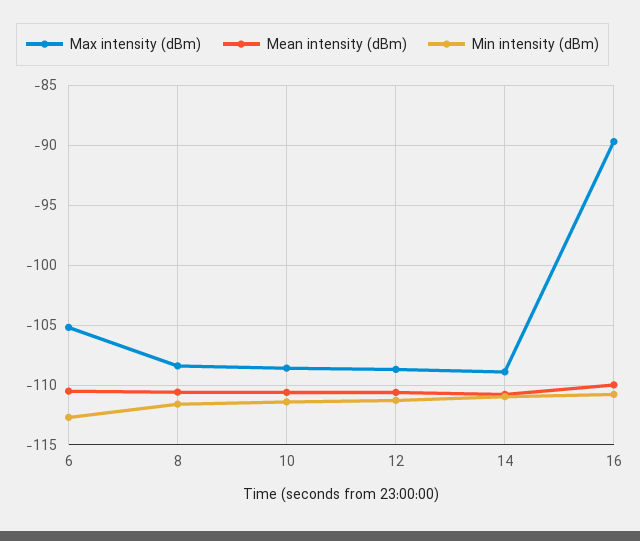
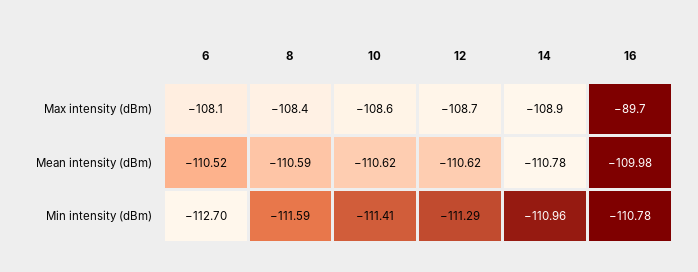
  {
    "Max intensity (dBm)": {
-     "6": -105,
+     "6": -108.1,
      "8": -108.4,
      "10": -108.6,
      "12": -108.7,
      "14": -108.9,
      "16": -89.7
    },
    "Mean intensity (dBm)": {
      "6": -110.52,
      "8": -110.59,
      "10": -110.62,
      "12": -110.62,
      "14": -110.78,
      "16": -109.98
    },
    "Min intensity (dBm)": {
      "6": -112.7,
      "8": -111.59,
      "10": -111.41,
      "12": -111.29,
      "14": -110.96,
      "16": -110.78
    }
  }

